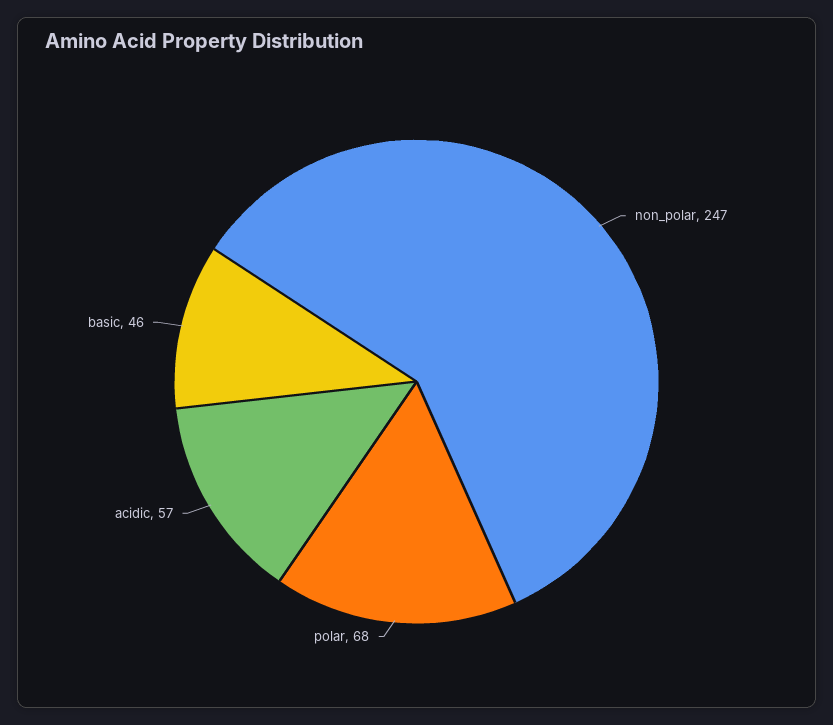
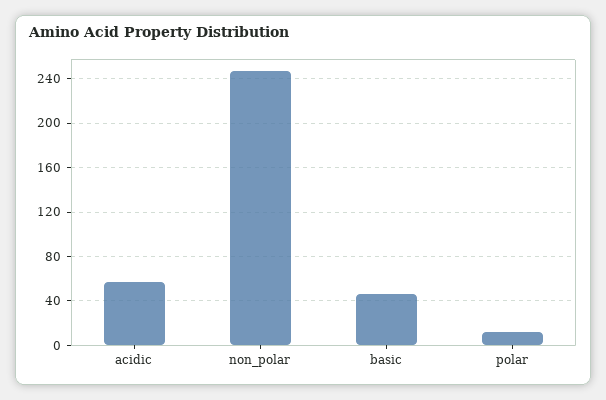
  {
    "non_polar": 247,
-   "polar": 68,
+   "polar": 10,
    "acidic": 57,
    "basic": 46
  }

